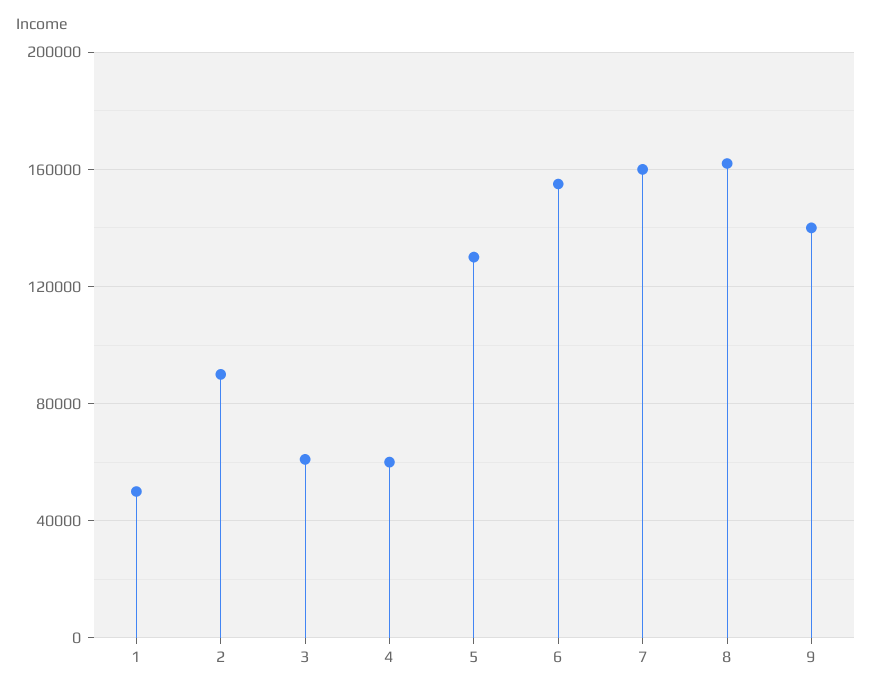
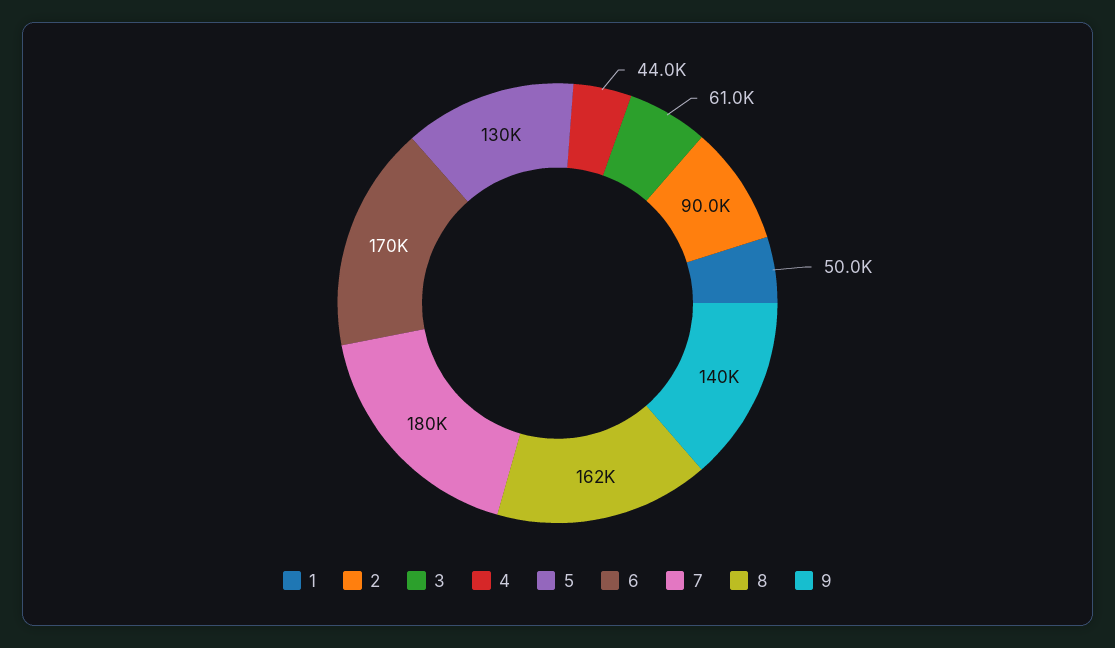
  {
    "1": 50000,
    "2": 90000,
    "3": 61000,
-   "4": 60000,
+   "4": 44000,
    "5": 130000,
-   "6": 155000,
+   "6": 170000,
-   "7": 160000,
+   "7": 180000,
    "8": 162000,
    "9": 140000
  }

